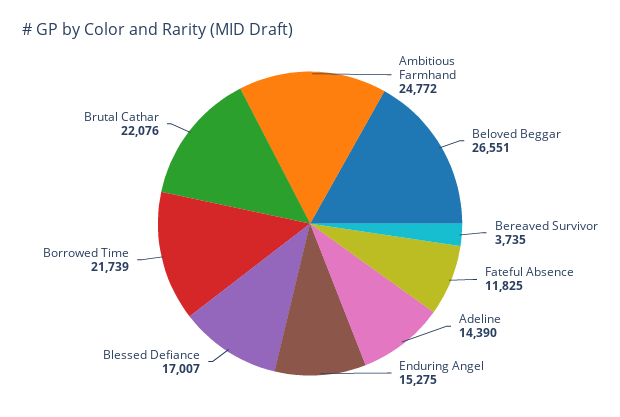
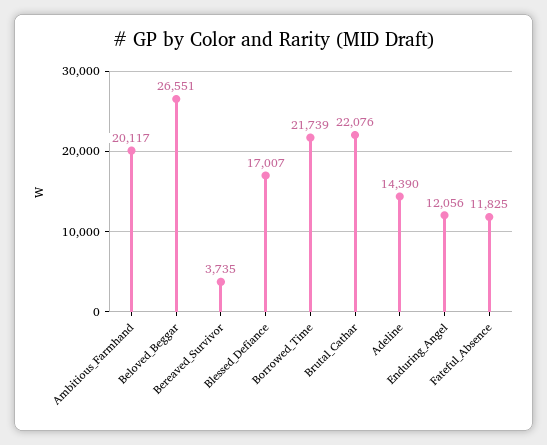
  {
-   "Ambitious Farmhand": 24772,
+   "Ambitious Farmhand": 20117,
    "Beloved Beggar": 26551,
    "Bereaved Survivor": 3735,
    "Fateful Absence": 11825,
    "Adeline": 14390,
-   "Enduring Angel": 15275,
+   "Enduring Angel": 12056,
    "Blessed Defiance": 17007,
    "Borrowed Time": 21739,
    "Brutal Cathar": 22076
  }

